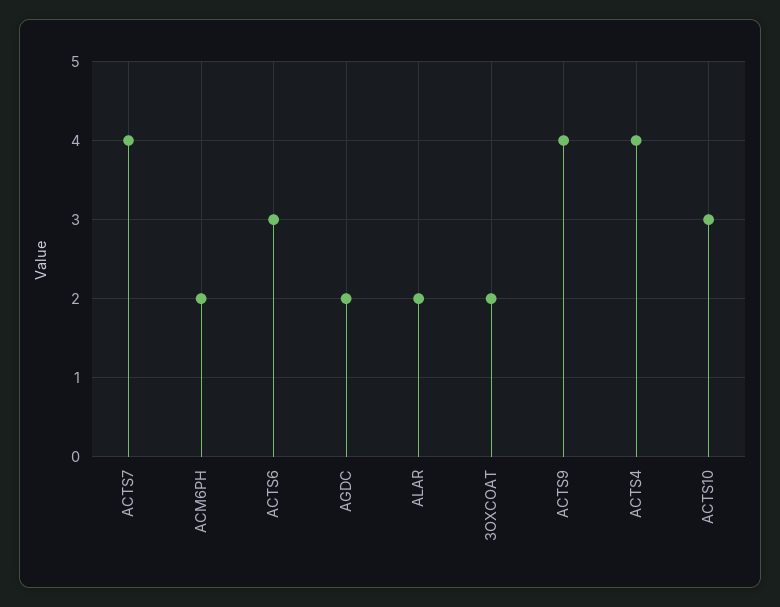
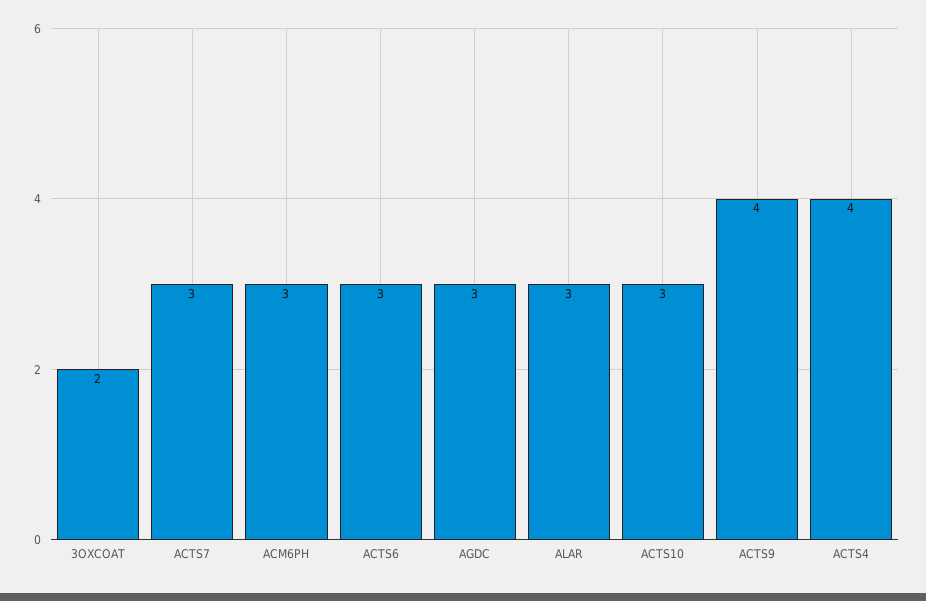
  {
-   "ACTS7": 4,
+   "ACTS7": 3,
-   "ACM6PH": 2,
+   "ACM6PH": 3,
    "ACTS6": 3,
-   "AGDC": 2,
+   "AGDC": 3,
-   "ALAR": 2,
+   "ALAR": 3,
    "3OXCOAT": 2,
    "ACTS9": 4,
    "ACTS4": 4,
    "ACTS10": 3
  }

